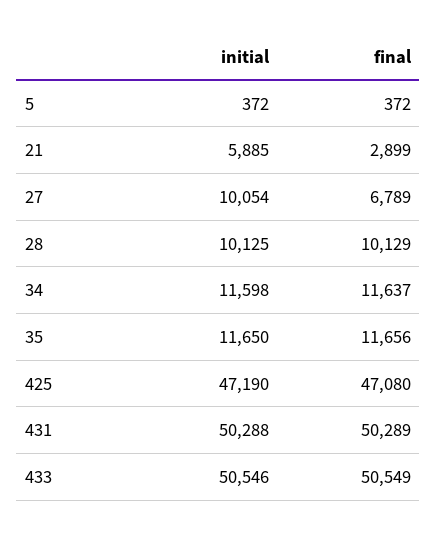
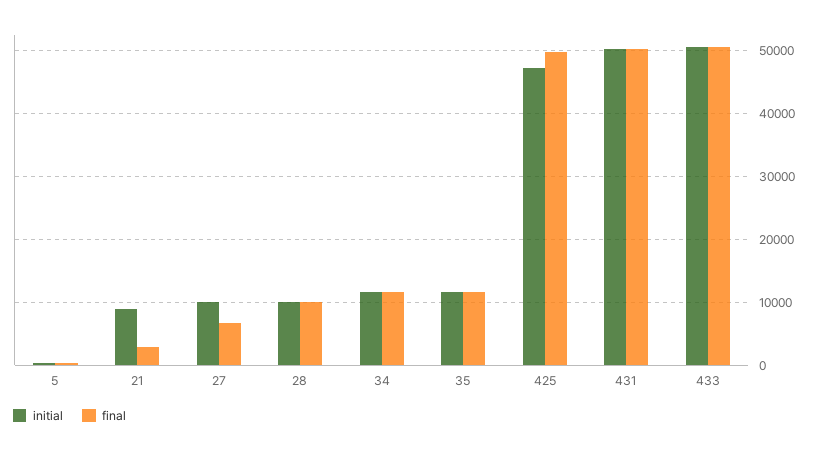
  {
    "initial": {
      "5": 372,
-     "21": 5885,
+     "21": 9000,
      "27": 10054,
      "28": 10125,
      "34": 11598,
      "35": 11650,
      "425": 47190,
      "431": 50288,
      "433": 50546
    },
    "final": {
      "5": 372,
      "21": 2899,
      "27": 6789,
      "28": 10129,
      "34": 11637,
      "35": 11656,
-     "425": 47080,
+     "425": 50000,
      "431": 50289,
      "433": 50549
    }
  }

